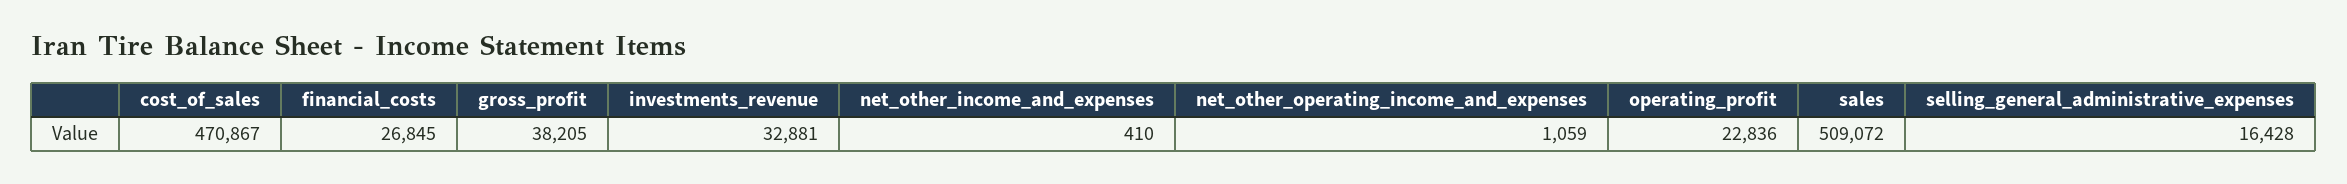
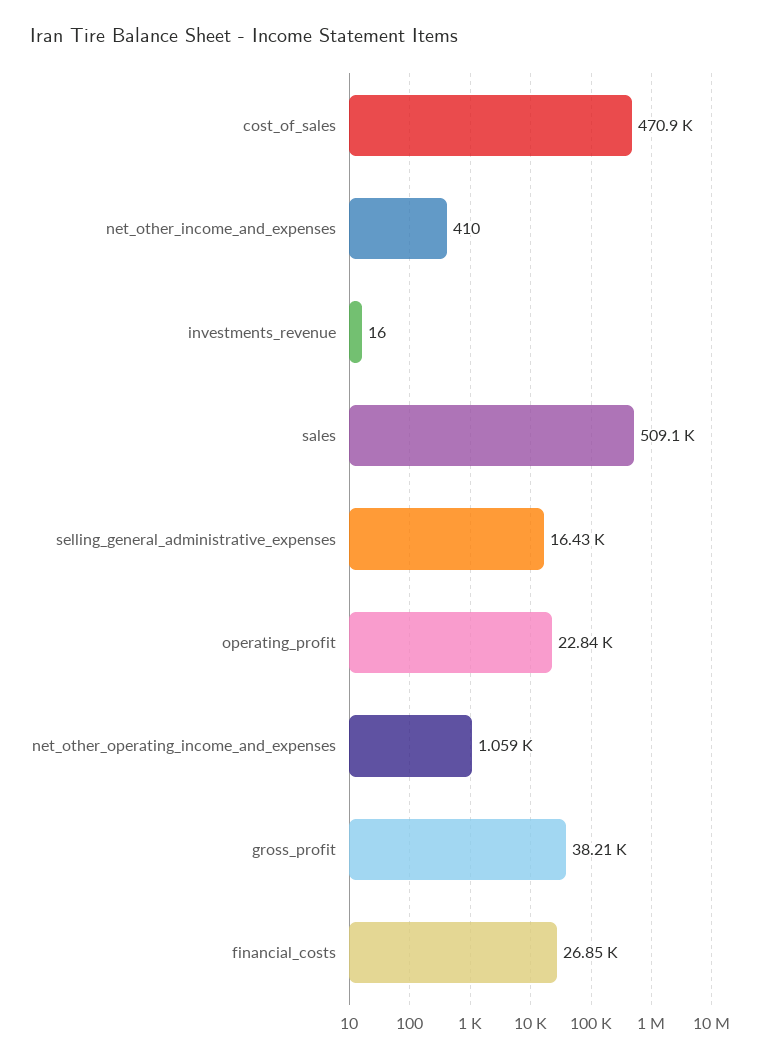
  {
    "cost_of_sales": 470867,
    "financial_costs": 26845,
    "gross_profit": 38205,
-   "investments_revenue": 32881,
+   "investments_revenue": 16,
    "net_other_income_and_expenses": 410,
    "net_other_operating_income_and_expenses": 1059,
    "operating_profit": 22836,
    "sales": 509072,
    "selling_general_administrative_expenses": 16428
  }

